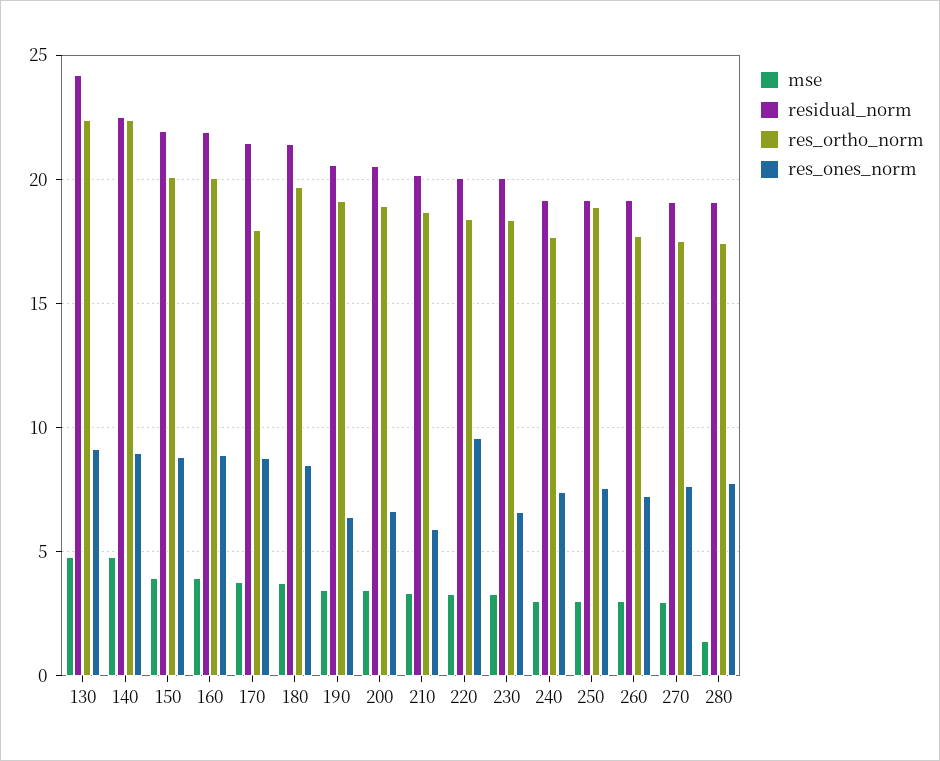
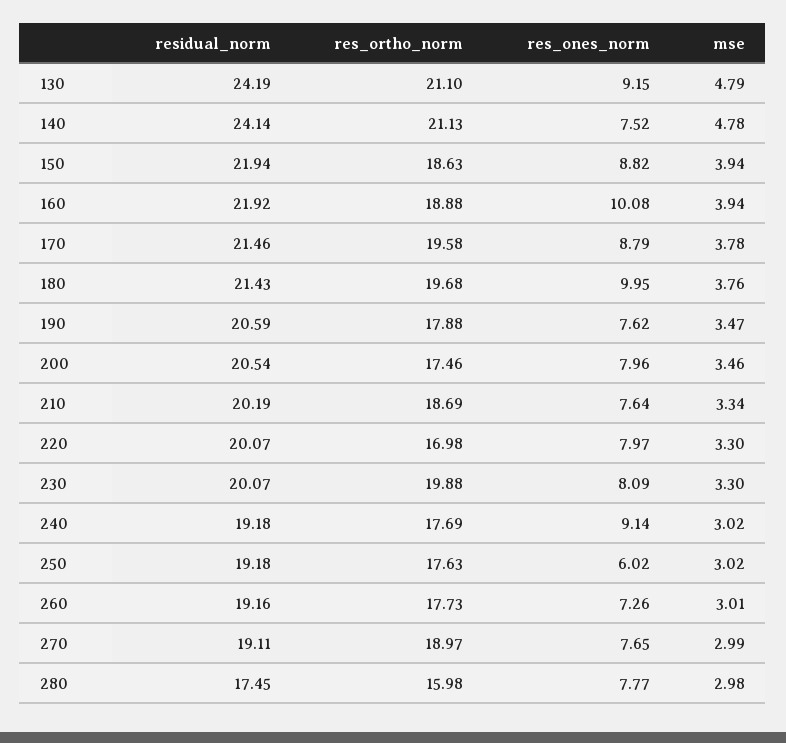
  {
    "mse": {
      "130": 4.79,
      "140": 4.78,
      "150": 3.94,
      "160": 3.94,
      "170": 3.78,
      "180": 3.76,
      "190": 3.47,
      "200": 3.46,
      "210": 3.34,
      "220": 3.3,
      "230": 3.3,
      "240": 3.02,
      "250": 3.02,
      "260": 3.01,
      "270": 2.99,
-     "280": 1.5
+     "280": 2.98
    },
    "residual_norm": {
      "130": 24.19,
-     "140": 22.5,
+     "140": 24.14,
      "150": 21.94,
      "160": 21.92,
      "170": 21.46,
      "180": 21.43,
      "190": 20.59,
      "200": 20.54,
      "210": 20.19,
      "220": 20.07,
      "230": 20.07,
      "240": 19.18,
      "250": 19.18,
      "260": 19.16,
      "270": 19.11,
-     "280": 19
+     "280": 17.45
    },
    "res_ortho_norm": {
-     "130": 22.5,
+     "130": 21.1,
-     "140": 22.5,
+     "140": 21.13,
-     "150": 20,
+     "150": 18.63,
-     "160": 20,
+     "160": 18.88,
-     "170": 18,
+     "170": 19.58,
      "180": 19.68,
-     "190": 19,
+     "190": 17.88,
-     "200": 19,
+     "200": 17.46,
      "210": 18.69,
-     "220": 18.5,
+     "220": 16.98,
-     "230": 18.5,
+     "230": 19.88,
      "240": 17.69,
-     "250": 19,
+     "250": 17.63,
      "260": 17.73,
-     "270": 17.5,
+     "270": 18.97,
-     "280": 17.5
+     "280": 15.98
    },
    "res_ones_norm": {
      "130": 9.15,
-     "140": 9,
+     "140": 7.52,
      "150": 8.82,
-     "160": 9,
+     "160": 10.08,
      "170": 8.79,
-     "180": 8.5,
+     "180": 9.95,
-     "190": 6.5,
+     "190": 7.62,
-     "200": 6.5,
+     "200": 7.96,
-     "210": 6,
+     "210": 7.64,
-     "220": 9.5,
+     "220": 7.97,
-     "230": 6.5,
+     "230": 8.09,
-     "240": 7.5,
+     "240": 9.14,
-     "250": 7.5,
+     "250": 6.02,
      "260": 7.26,
      "270": 7.65,
      "280": 7.77
    }
  }

